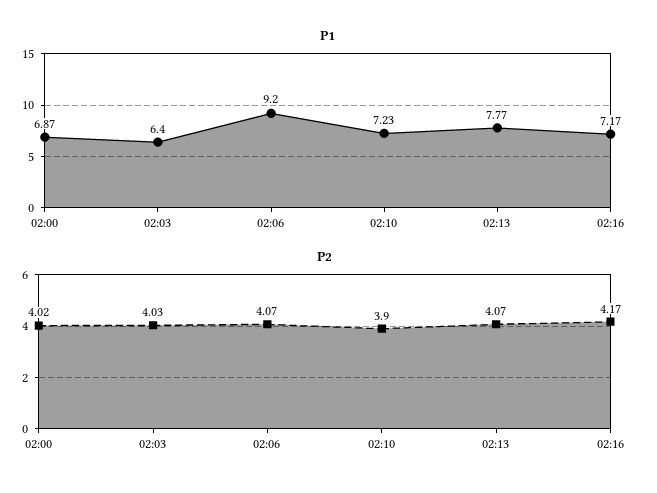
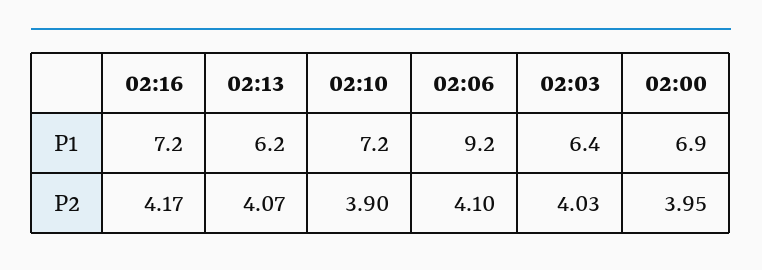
  {
    "P1": {
      "02:00": 6.87,
      "02:03": 6.4,
      "02:06": 9.2,
      "02:10": 7.23,
-     "02:13": 7.77,
+     "02:13": 6.2,
      "02:16": 7.17
    },
    "P2": {
-     "02:00": 4.02,
+     "02:00": 3.95,
      "02:03": 4.03,
-     "02:06": 4.07,
+     "02:06": 4.1,
      "02:10": 3.9,
      "02:13": 4.07,
      "02:16": 4.17
    }
  }

